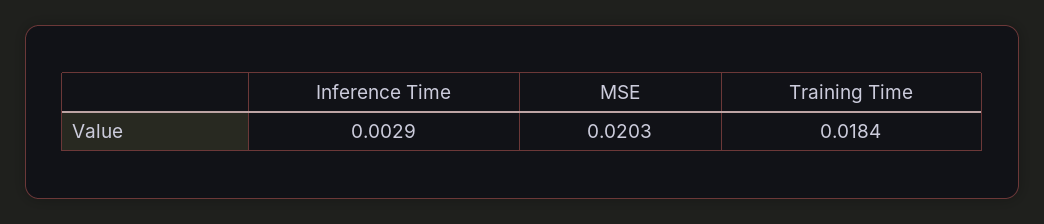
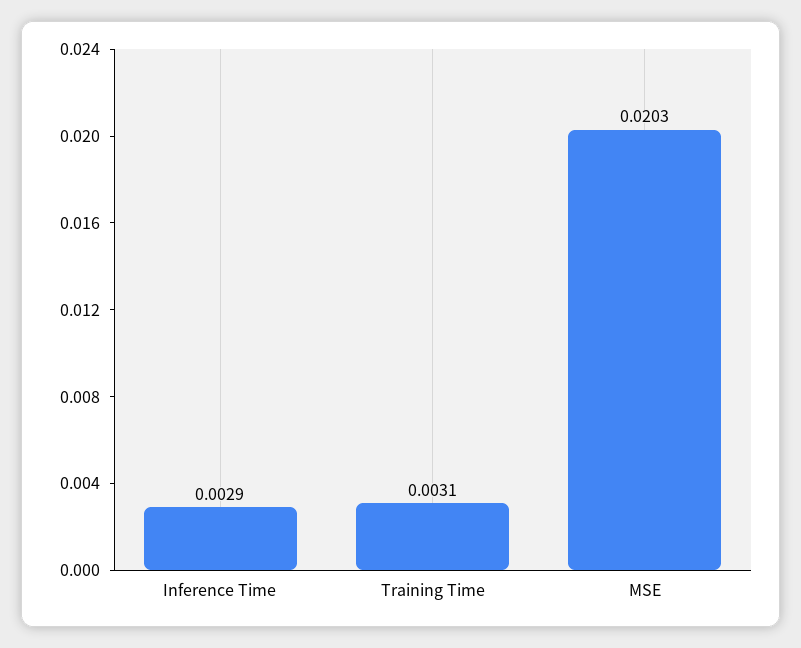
  {
    "Inference Time": 0.0029,
    "MSE": 0.0203,
-   "Training Time": 0.0184
+   "Training Time": 0.0031
  }

